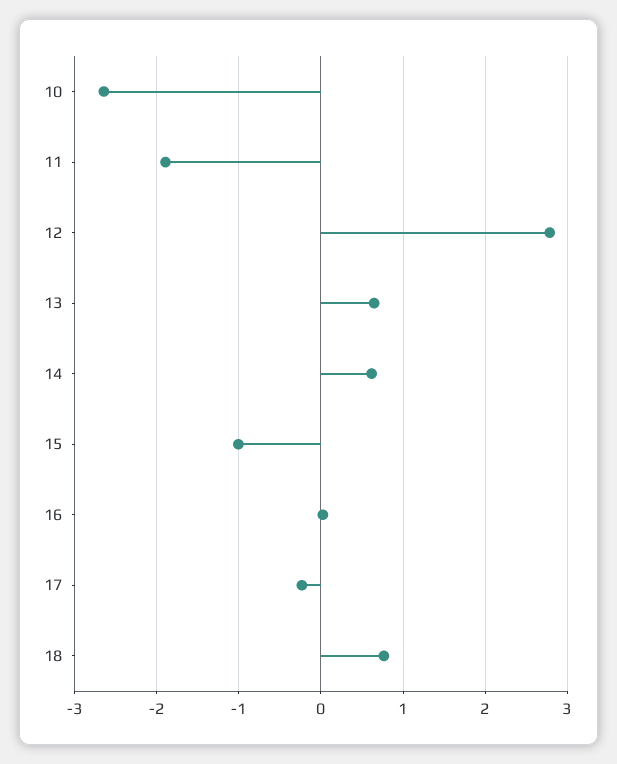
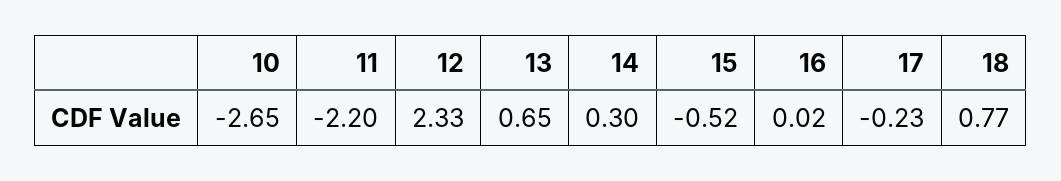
  {
    "10": -2.65,
-   "11": -1.9,
+   "11": -2.2,
-   "12": 2.8,
+   "12": 2.33,
    "13": 0.65,
-   "14": 0.6,
+   "14": 0.3,
-   "15": -1,
+   "15": -0.52,
    "16": 0.02,
    "17": -0.23,
    "18": 0.77
  }

